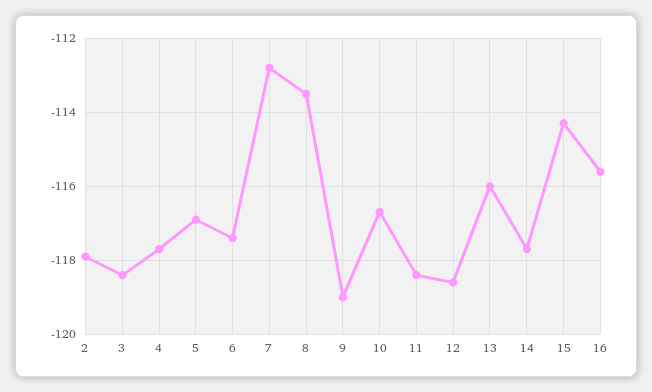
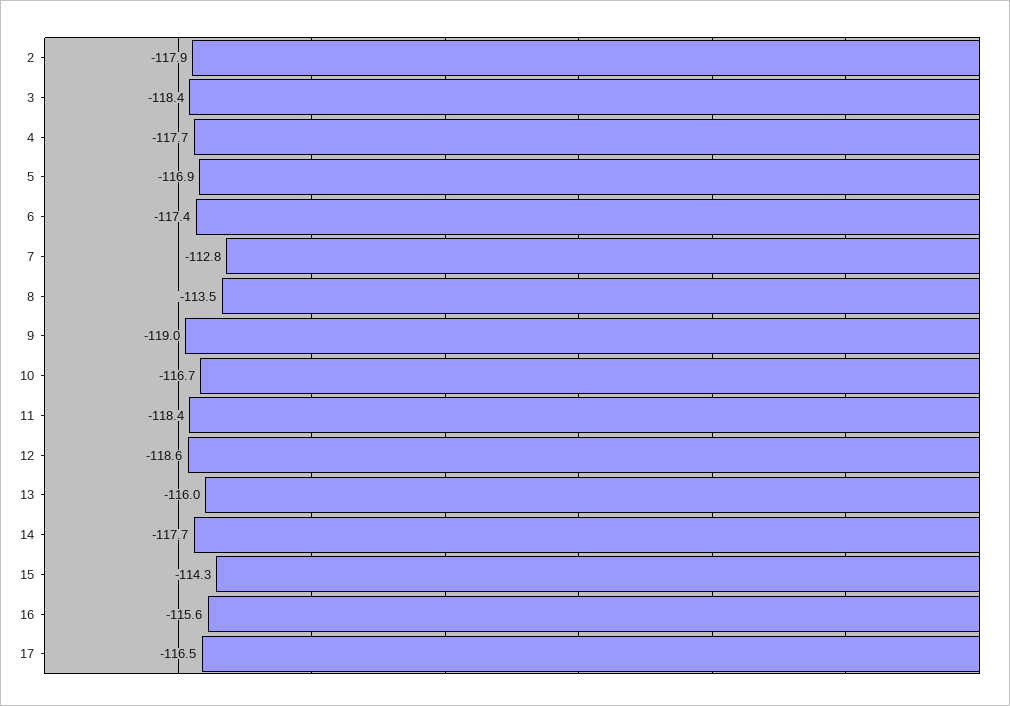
  {
    "2": -117.9,
    "3": -118.4,
    "4": -117.7,
    "5": -116.9,
    "6": -117.4,
    "7": -112.8,
    "8": -113.5,
    "9": -119,
    "10": -116.7,
    "11": -118.4,
    "12": -118.6,
    "13": -116,
    "14": -117.7,
    "15": -114.3,
-   "16": -115.6
+   "16": -115.6,
+   "17": -116.5
  }

